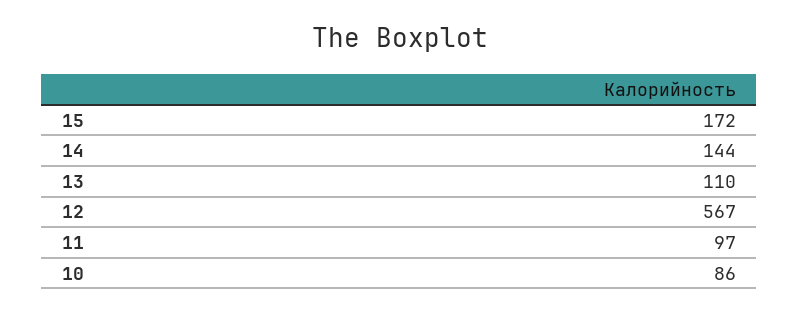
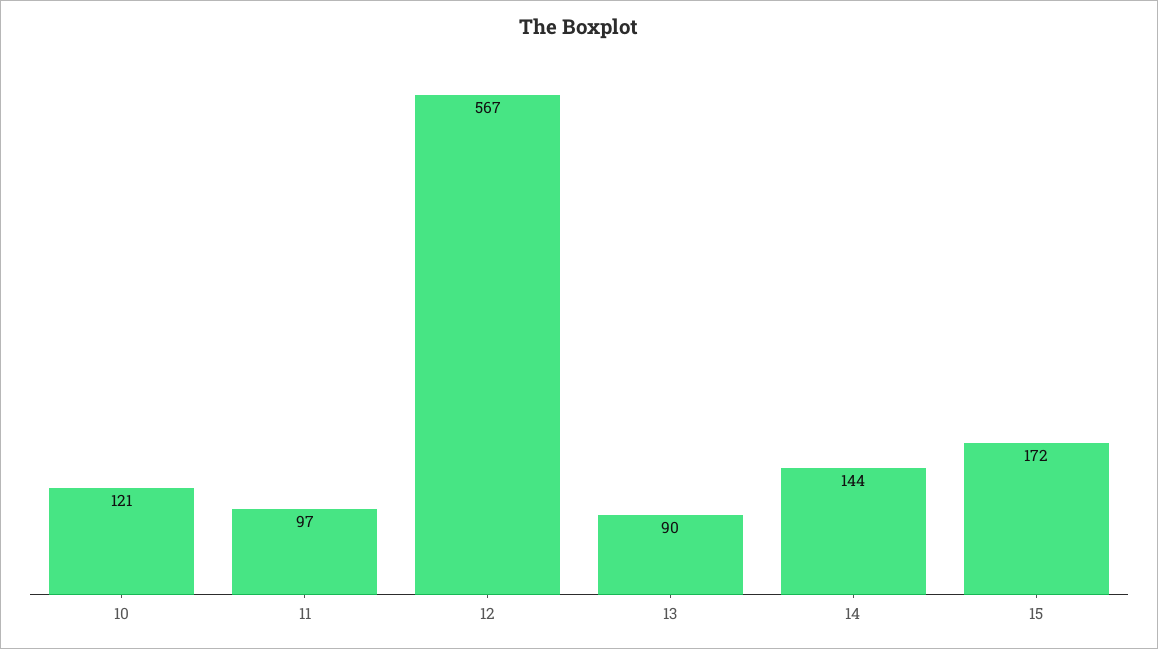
  {
    "15": 172,
    "14": 144,
-   "13": 110,
+   "13": 90,
    "12": 567,
    "11": 97,
-   "10": 86
+   "10": 121
  }

